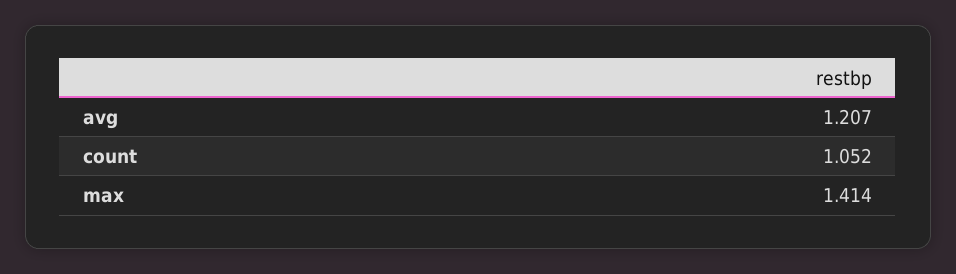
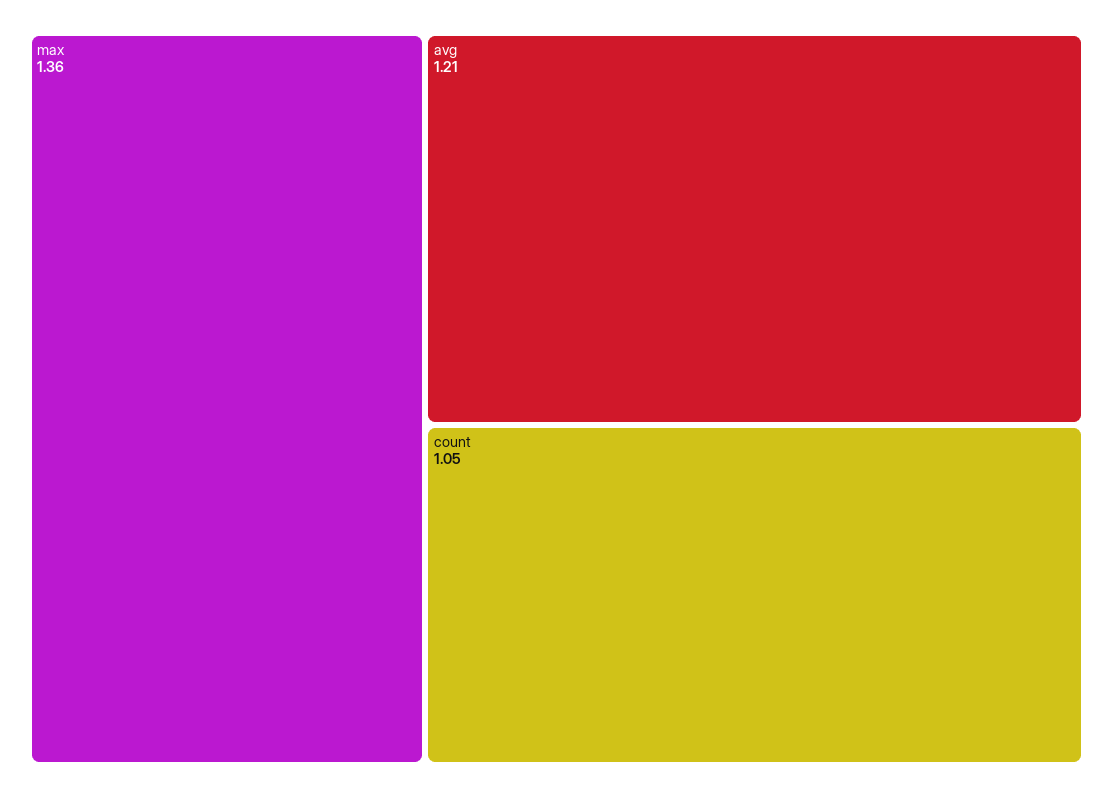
  {
    "avg": 1.207,
    "count": 1.052,
-   "max": 1.414
+   "max": 1.36
  }

